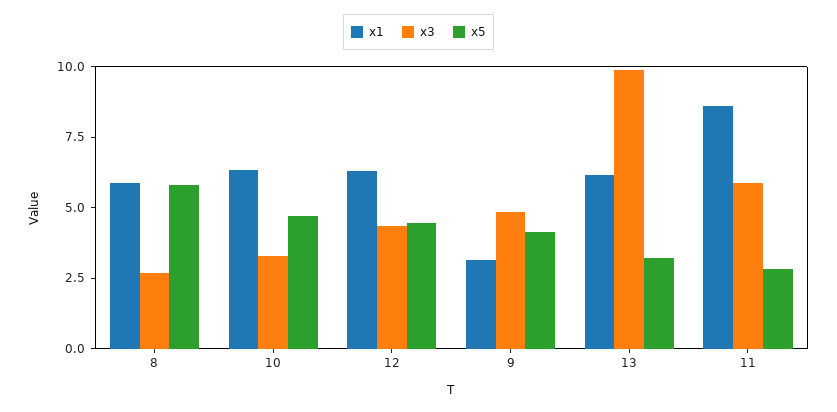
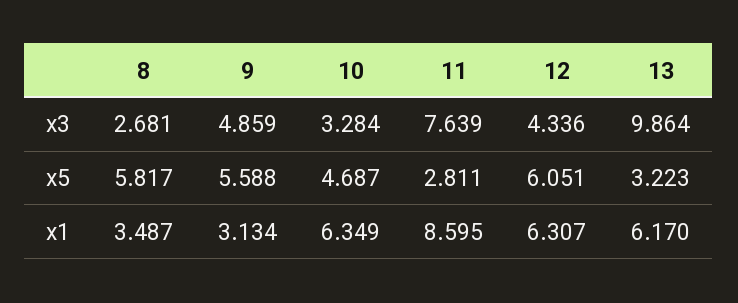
  {
    "x1": {
-     "8": 6,
+     "8": 3.487,
      "10": 6.349,
      "12": 6.307,
      "9": 3.134,
      "13": 6.17,
      "11": 8.595
    },
    "x3": {
      "8": 2.681,
      "10": 3.284,
      "12": 4.336,
      "9": 4.859,
      "13": 9.864,
-     "11": 6
+     "11": 7.639
    },
    "x5": {
      "8": 5.817,
      "10": 4.687,
-     "12": 4.5,
+     "12": 6.051,
-     "9": 4,
+     "9": 5.588,
      "13": 3.223,
      "11": 2.811
    }
  }

